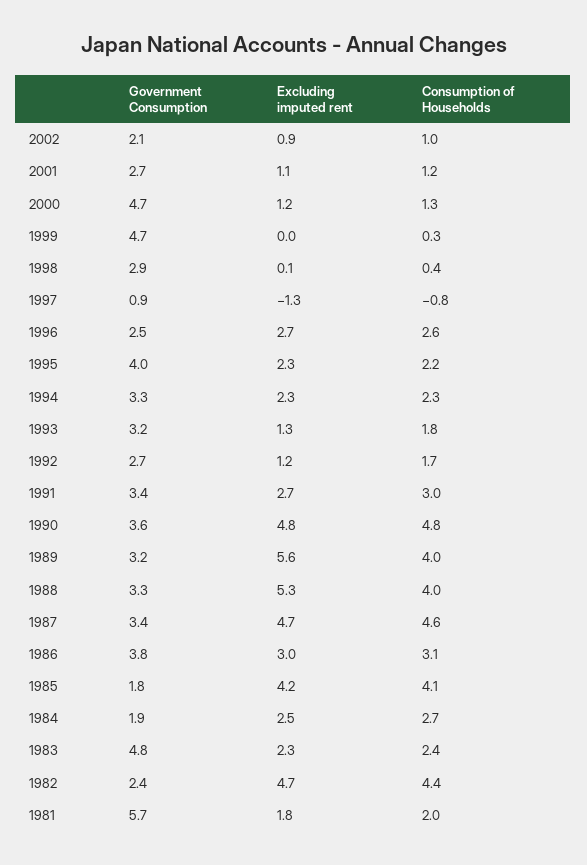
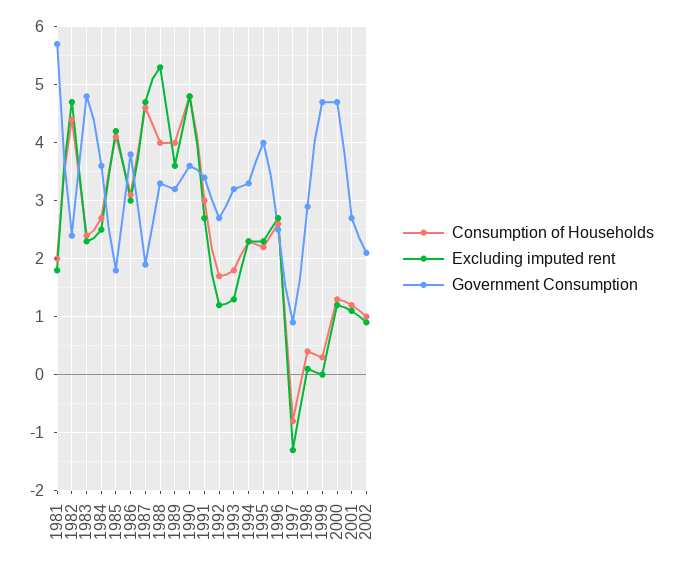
  {
    "Government Consumption": {
      "2002": 2.1,
      "2001": 2.7,
      "2000": 4.7,
      "1999": 4.7,
      "1998": 2.9,
      "1997": 0.9,
      "1996": 2.5,
      "1995": 4,
      "1994": 3.3,
      "1993": 3.2,
      "1992": 2.7,
      "1991": 3.4,
      "1990": 3.6,
      "1989": 3.2,
      "1988": 3.3,
-     "1987": 3.4,
+     "1987": 2,
      "1986": 3.8,
      "1985": 1.8,
-     "1984": 1.9,
+     "1984": 3.5,
      "1983": 4.8,
      "1982": 2.4,
      "1981": 5.7
    },
    "Excluding imputed rent": {
      "2002": 0.9,
      "2001": 1.1,
      "2000": 1.2,
      "1999": 0,
      "1998": 0.1,
      "1997": -1.3,
      "1996": 2.7,
      "1995": 2.3,
      "1994": 2.3,
      "1993": 1.3,
      "1992": 1.2,
      "1991": 2.7,
      "1990": 4.8,
-     "1989": 5.6,
+     "1989": 3.5,
      "1988": 5.3,
      "1987": 4.7,
      "1986": 3,
      "1985": 4.2,
      "1984": 2.5,
      "1983": 2.3,
      "1982": 4.7,
      "1981": 1.8
    },
    "Consumption of Households": {
      "2002": 1,
      "2001": 1.2,
      "2000": 1.3,
      "1999": 0.3,
      "1998": 0.4,
      "1997": -0.8,
      "1996": 2.6,
      "1995": 2.2,
      "1994": 2.3,
      "1993": 1.8,
      "1992": 1.7,
      "1991": 3,
      "1990": 4.8,
      "1989": 4,
      "1988": 4,
      "1987": 4.6,
      "1986": 3.1,
      "1985": 4.1,
      "1984": 2.7,
      "1983": 2.4,
      "1982": 4.4,
      "1981": 2
    }
  }

